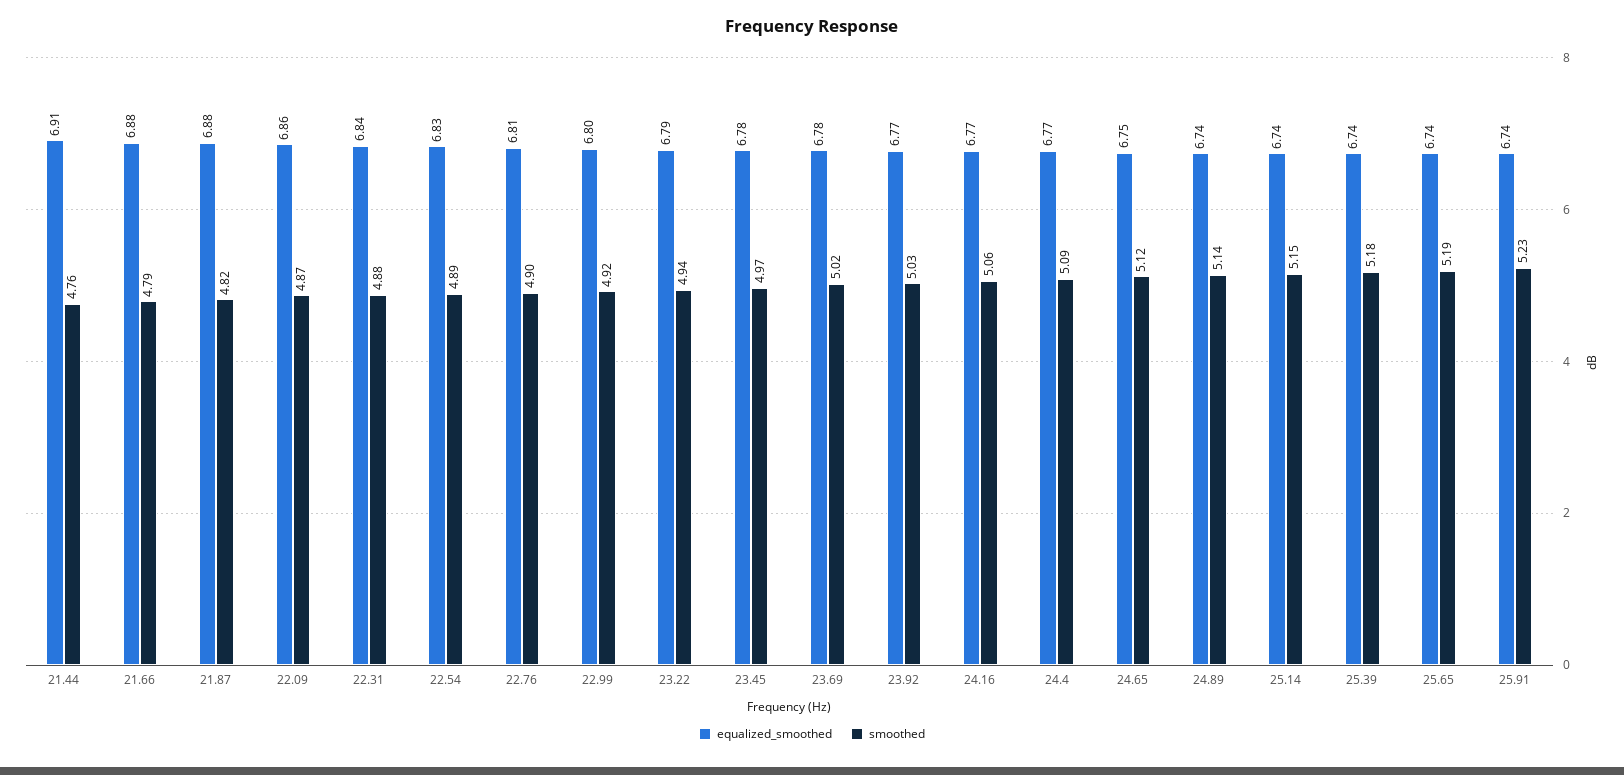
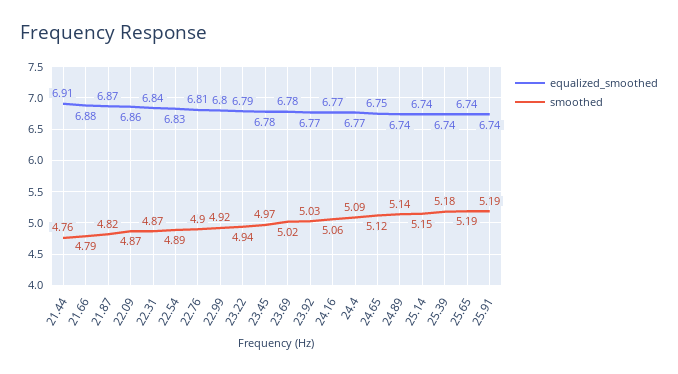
  {
    "equalized_smoothed": {
      "21.44": 6.91,
      "21.66": 6.88,
-     "21.87": 6.88,
+     "21.87": 6.87,
      "22.09": 6.86,
      "22.31": 6.84,
      "22.54": 6.83,
      "22.76": 6.81,
      "22.99": 6.8,
      "23.22": 6.79,
      "23.45": 6.78,
      "23.69": 6.78,
      "23.92": 6.77,
      "24.16": 6.77,
      "24.4": 6.77,
      "24.65": 6.75,
      "24.89": 6.74,
      "25.14": 6.74,
      "25.39": 6.74,
      "25.65": 6.74,
      "25.91": 6.74
    },
    "smoothed": {
      "21.44": 4.76,
      "21.66": 4.79,
      "21.87": 4.82,
      "22.09": 4.87,
-     "22.31": 4.88,
+     "22.31": 4.87,
      "22.54": 4.89,
      "22.76": 4.9,
      "22.99": 4.92,
      "23.22": 4.94,
      "23.45": 4.97,
      "23.69": 5.02,
      "23.92": 5.03,
      "24.16": 5.06,
      "24.4": 5.09,
      "24.65": 5.12,
      "24.89": 5.14,
      "25.14": 5.15,
      "25.39": 5.18,
      "25.65": 5.19,
-     "25.91": 5.23
+     "25.91": 5.19
    }
  }

